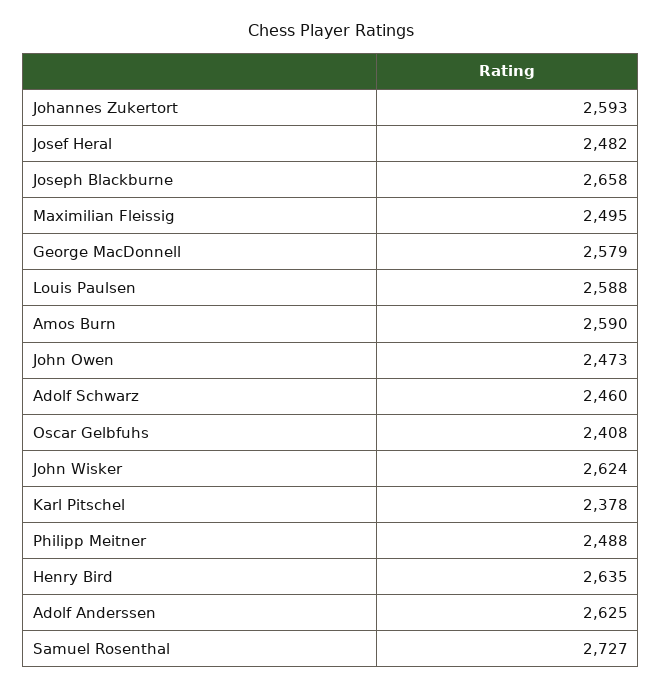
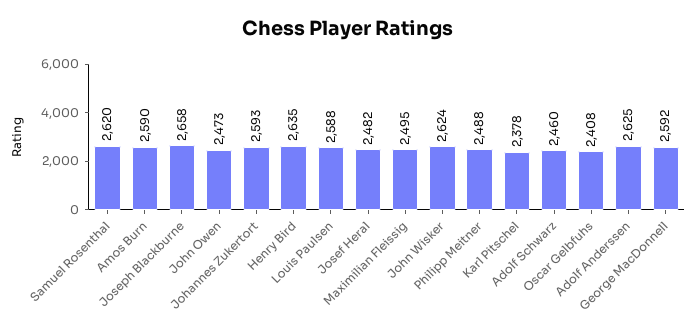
  {
    "Johannes Zukertort": 2593,
    "Josef Heral": 2482,
    "Joseph Blackburne": 2658,
    "Maximilian Fleissig": 2495,
-   "George MacDonnell": 2579,
+   "George MacDonnell": 2592,
    "Louis Paulsen": 2588,
    "Amos Burn": 2590,
    "John Owen": 2473,
    "Adolf Schwarz": 2460,
    "Oscar Gelbfuhs": 2408,
    "John Wisker": 2624,
    "Karl Pitschel": 2378,
    "Philipp Meitner": 2488,
    "Henry Bird": 2635,
    "Adolf Anderssen": 2625,
-   "Samuel Rosenthal": 2727
+   "Samuel Rosenthal": 2620
  }

